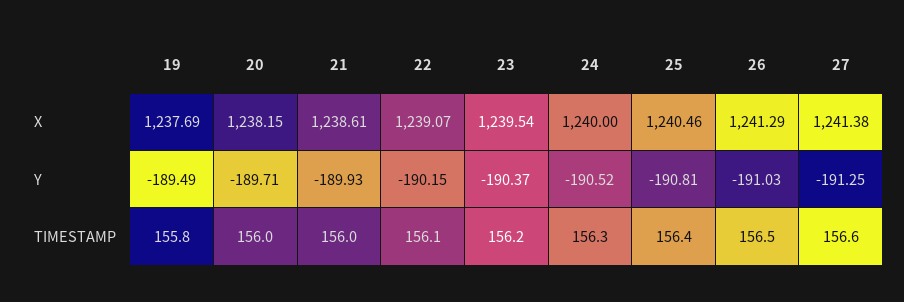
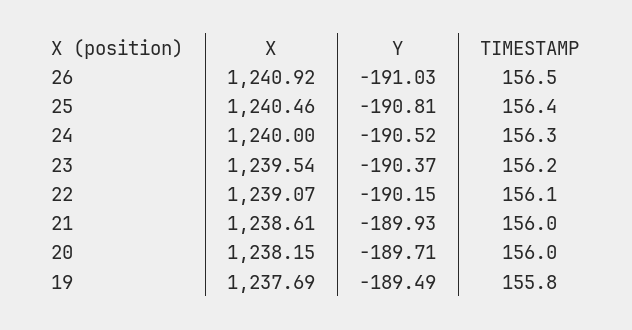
  {
    "19": {
      "X": 1237.69,
      "Y": -189.49,
      "TIMESTAMP": 155.8
    },
    "20": {
      "X": 1238.15,
      "Y": -189.71,
      "TIMESTAMP": 156
    },
    "21": {
      "X": 1238.61,
      "Y": -189.93,
      "TIMESTAMP": 156
    },
    "22": {
      "X": 1239.07,
      "Y": -190.15,
      "TIMESTAMP": 156.1
    },
    "23": {
      "X": 1239.54,
      "Y": -190.37,
      "TIMESTAMP": 156.2
    },
    "24": {
      "X": 1240,
      "Y": -190.52,
      "TIMESTAMP": 156.3
    },
    "25": {
      "X": 1240.46,
      "Y": -190.81,
      "TIMESTAMP": 156.4
    },
    "26": {
-     "X": 1241.29,
+     "X": 1240.92,
      "Y": -191.03,
      "TIMESTAMP": 156.5
-   },
+   }
-   "27": {
-     "X": 1241.38,
-     "Y": -191.25,
-     "TIMESTAMP": 156.6
-   }
  }

